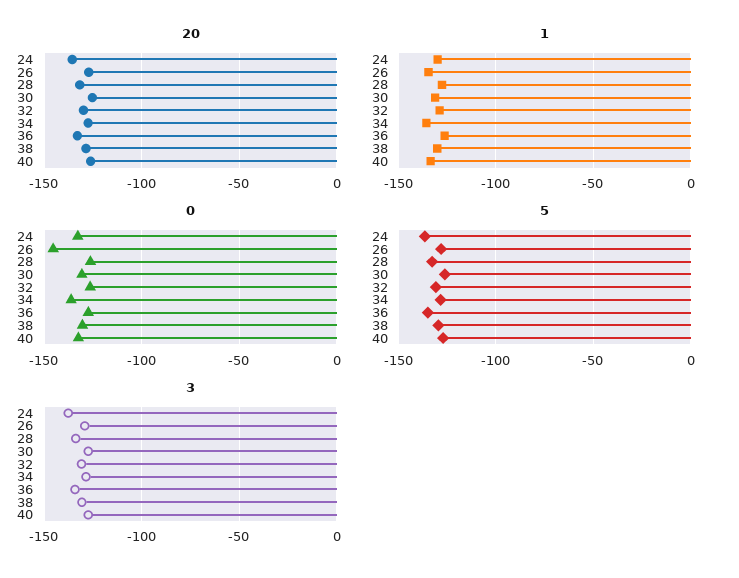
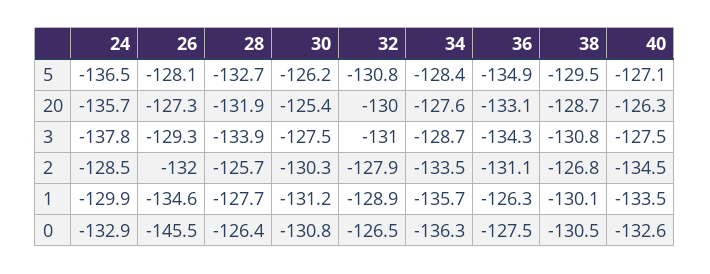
  {
    "20": {
      "24": -135.7,
      "26": -127.3,
      "28": -131.9,
      "30": -125.4,
      "32": -130,
      "34": -127.6,
      "36": -133.1,
      "38": -128.7,
      "40": -126.3
    },
    "1": {
      "24": -129.9,
      "26": -134.6,
      "28": -127.7,
      "30": -131.2,
      "32": -128.9,
      "34": -135.7,
      "36": -126.3,
      "38": -130.1,
      "40": -133.5
    },
    "0": {
      "24": -132.9,
      "26": -145.5,
      "28": -126.4,
      "30": -130.8,
      "32": -126.5,
      "34": -136.3,
      "36": -127.5,
      "38": -130.5,
      "40": -132.6
    },
    "5": {
      "24": -136.5,
      "26": -128.1,
      "28": -132.7,
      "30": -126.2,
      "32": -130.8,
      "34": -128.4,
      "36": -134.9,
      "38": -129.5,
      "40": -127.1
    },
    "3": {
      "24": -137.8,
      "26": -129.3,
      "28": -133.9,
      "30": -127.5,
      "32": -131,
      "34": -128.7,
      "36": -134.3,
      "38": -130.8,
      "40": -127.5
-   }
+   },
+   "2": {
+     "24": -128.5,
+     "26": -132,
+     "28": -125.7,
+     "30": -130.3,
+     "32": -127.9,
+     "34": -133.5,
+     "36": -131.1,
+     "38": -126.8,
+     "40": -134.5
+   }
  }

